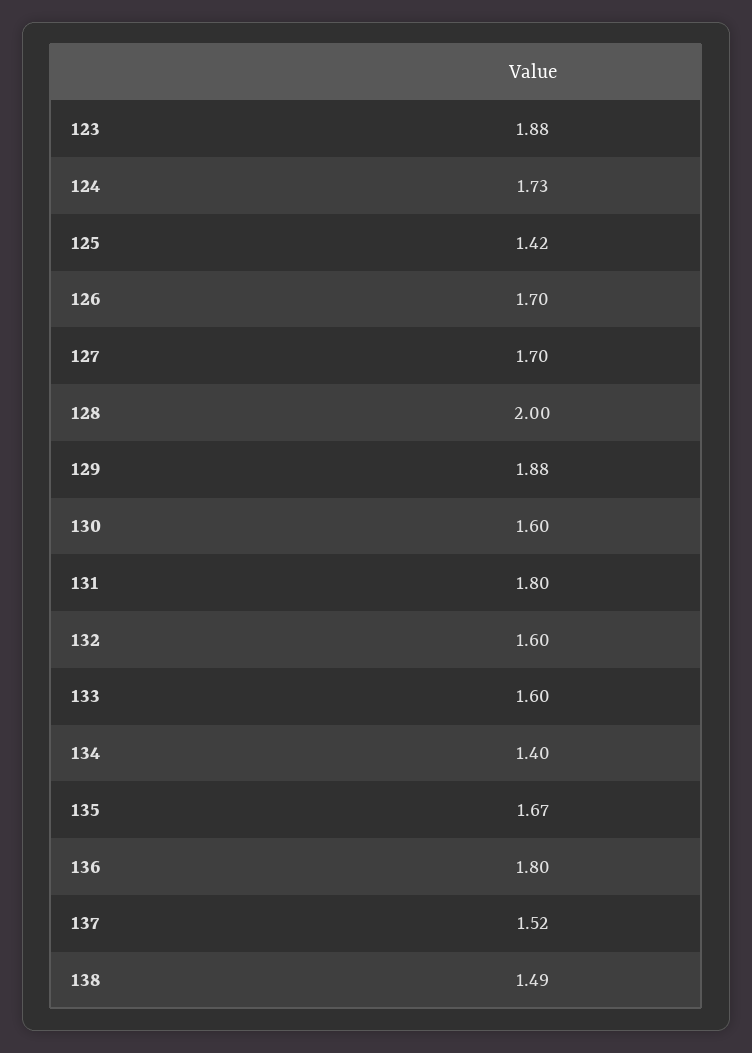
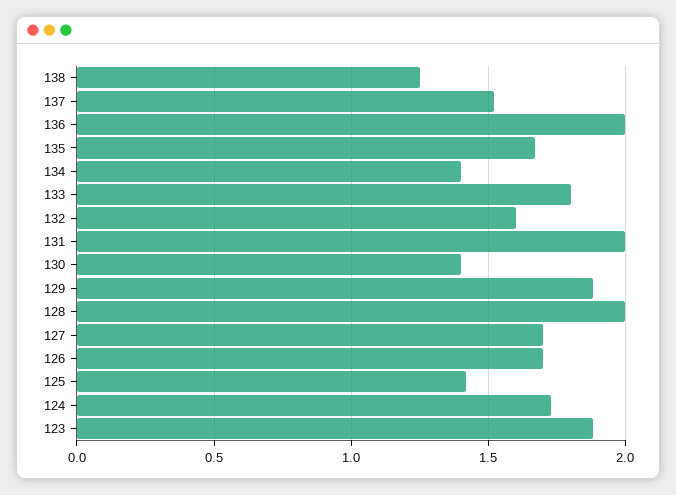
  {
    "123": 1.88,
    "124": 1.73,
    "125": 1.42,
    "126": 1.7,
    "127": 1.7,
    "128": 2,
    "129": 1.88,
-   "130": 1.6,
+   "130": 1.4,
-   "131": 1.8,
+   "131": 2,
    "132": 1.6,
-   "133": 1.6,
+   "133": 1.8,
    "134": 1.4,
    "135": 1.67,
-   "136": 1.8,
+   "136": 2,
    "137": 1.52,
-   "138": 1.49
+   "138": 1.25
  }

